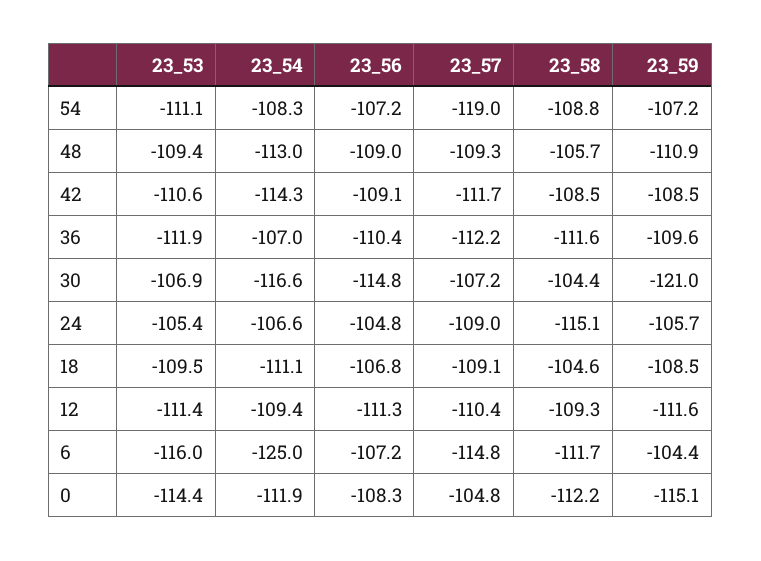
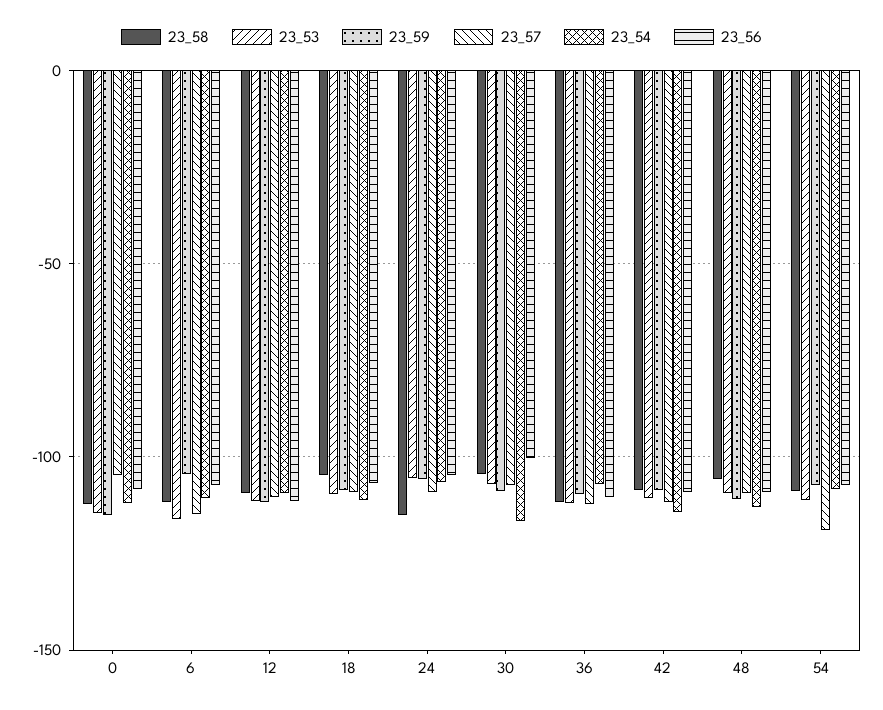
  {
    "23_53": {
      "54": -111.1,
      "48": -109.4,
      "42": -110.6,
      "36": -111.9,
      "30": -106.9,
      "24": -105.4,
      "18": -109.5,
      "12": -111.4,
      "6": -116,
      "0": -114.4
    },
    "23_54": {
      "54": -108.3,
      "48": -113,
      "42": -114.3,
      "36": -107,
      "30": -116.6,
      "24": -106.6,
      "18": -111.1,
      "12": -109.4,
-     "6": -125,
+     "6": -110,
      "0": -111.9
    },
    "23_56": {
      "54": -107.2,
      "48": -109,
      "42": -109.1,
      "36": -110.4,
-     "30": -114.8,
+     "30": -100,
      "24": -104.8,
      "18": -106.8,
      "12": -111.3,
      "6": -107.2,
      "0": -108.3
    },
    "23_57": {
      "54": -119,
      "48": -109.3,
      "42": -111.7,
      "36": -112.2,
      "30": -107.2,
      "24": -109,
      "18": -109.1,
      "12": -110.4,
      "6": -114.8,
      "0": -104.8
    },
    "23_58": {
      "54": -108.8,
      "48": -105.7,
      "42": -108.5,
      "36": -111.6,
      "30": -104.4,
      "24": -115.1,
      "18": -104.6,
      "12": -109.3,
      "6": -111.7,
      "0": -112.2
    },
    "23_59": {
      "54": -107.2,
      "48": -110.9,
      "42": -108.5,
      "36": -109.6,
-     "30": -121,
+     "30": -110,
      "24": -105.7,
      "18": -108.5,
      "12": -111.6,
      "6": -104.4,
      "0": -115.1
    }
  }

